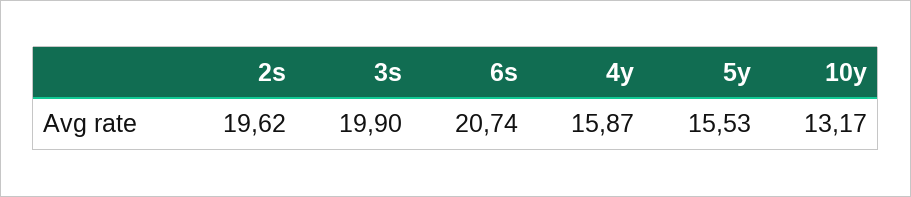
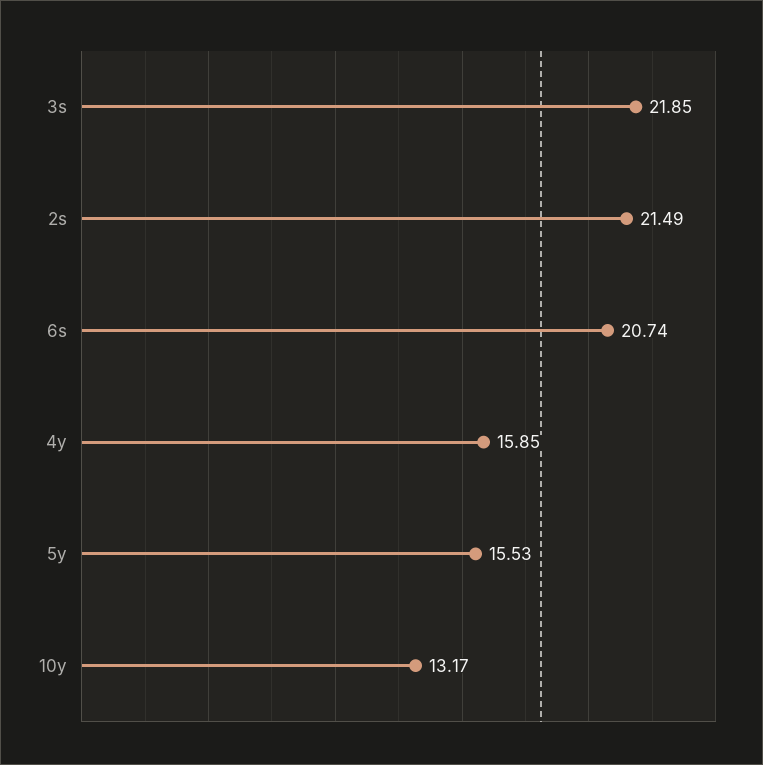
  {
-   "2s": 19.62,
+   "2s": 21.49,
-   "3s": 19.9,
+   "3s": 21.85,
    "6s": 20.74,
-   "4y": 15.87,
+   "4y": 15.85,
    "5y": 15.53,
    "10y": 13.17
  }

